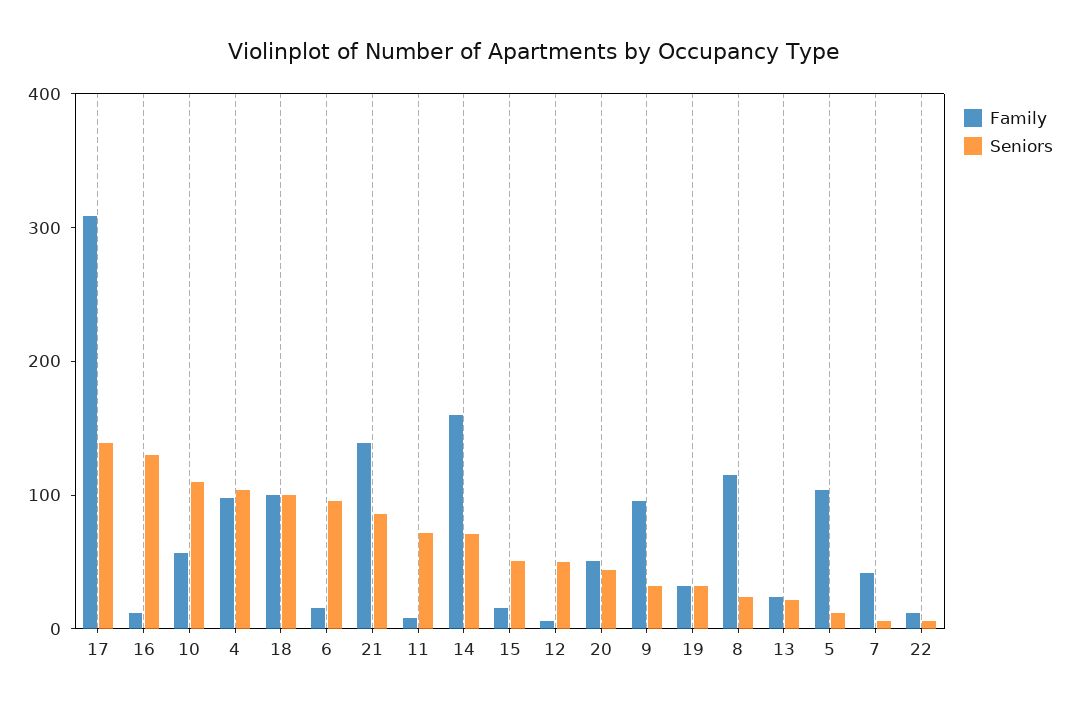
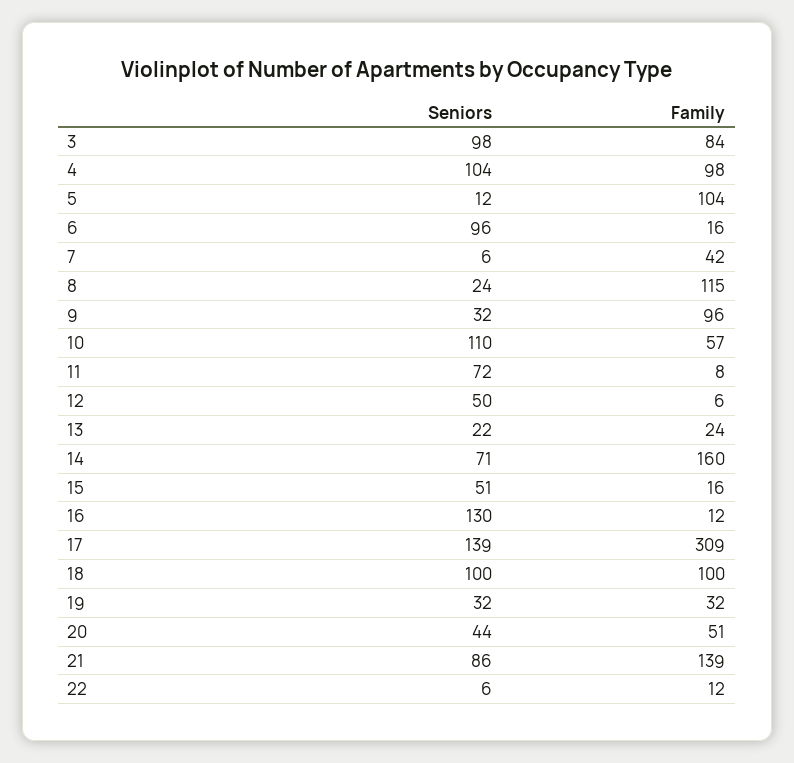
  {
    "Family": {
      "17": 309,
      "16": 12,
      "10": 57,
      "4": 98,
      "18": 100,
      "6": 16,
      "21": 139,
      "11": 8,
      "14": 160,
      "15": 16,
      "12": 6,
      "20": 51,
      "9": 96,
      "19": 32,
      "8": 115,
      "13": 24,
      "5": 104,
      "7": 42,
-     "22": 12
+     "22": 12,
+     "3": 84
    },
    "Seniors": {
      "17": 139,
      "16": 130,
      "10": 110,
      "4": 104,
      "18": 100,
      "6": 96,
      "21": 86,
      "11": 72,
      "14": 71,
      "15": 51,
      "12": 50,
      "20": 44,
      "9": 32,
      "19": 32,
      "8": 24,
      "13": 22,
      "5": 12,
      "7": 6,
-     "22": 6
+     "22": 6,
+     "3": 98
    }
  }

